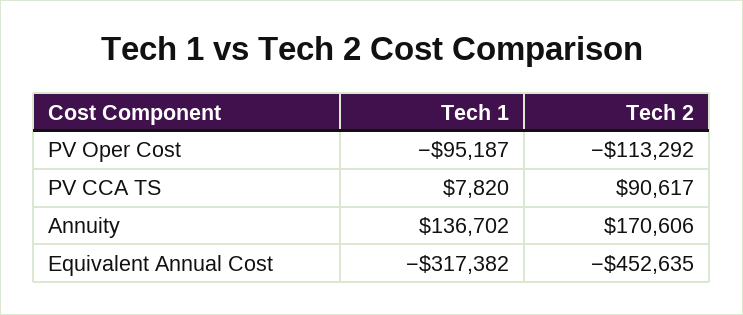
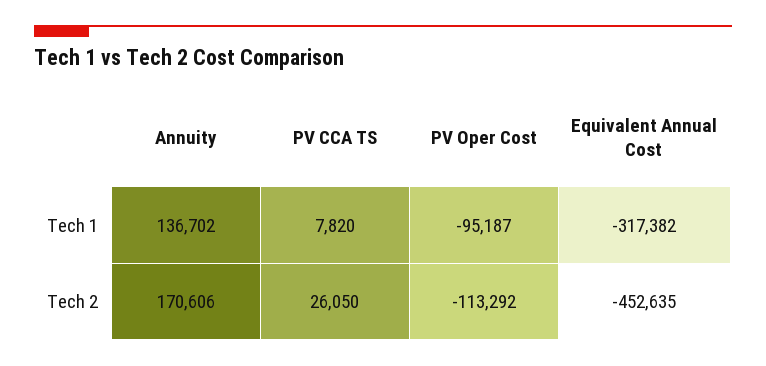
  {
    "Tech 1": {
      "PV Oper Cost": -95187,
      "PV CCA TS": 7820,
      "Annuity": 136702,
      "Equivalent Annual Cost": -317382
    },
    "Tech 2": {
      "PV Oper Cost": -113292,
-     "PV CCA TS": 90617,
+     "PV CCA TS": 26050,
      "Annuity": 170606,
      "Equivalent Annual Cost": -452635
    }
  }

